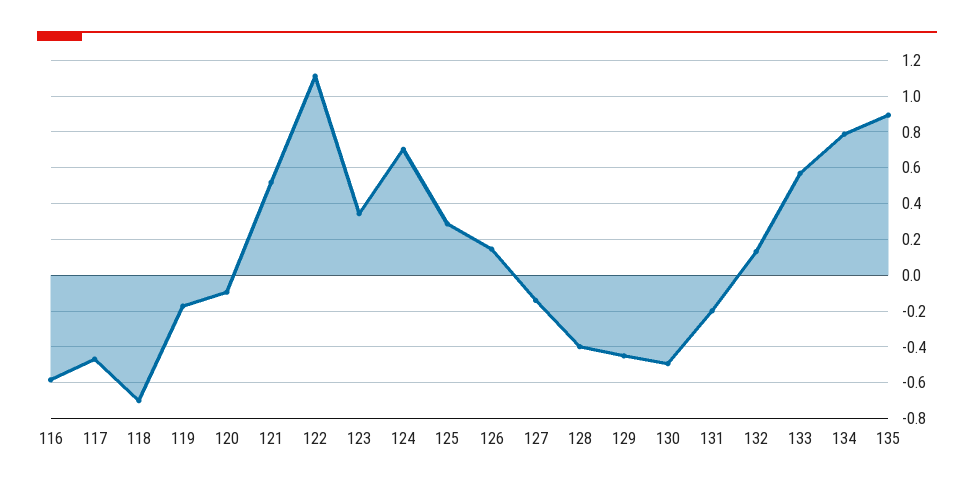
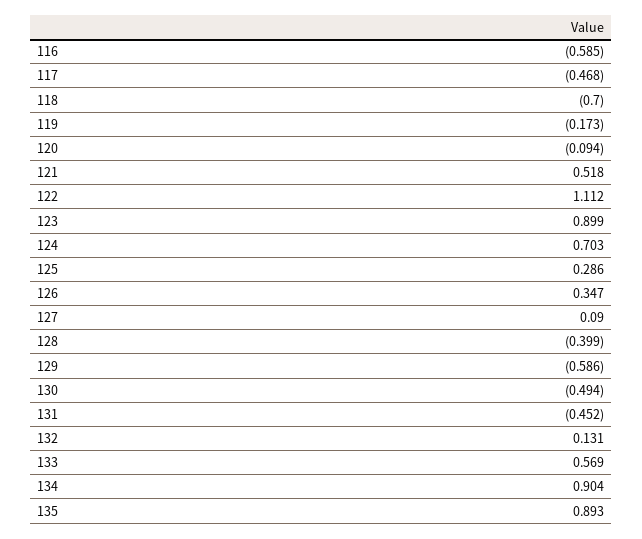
  {
    "116": -0.585,
    "117": -0.468,
    "118": -0.7,
    "119": -0.173,
    "120": -0.094,
    "121": 0.518,
    "122": 1.112,
-   "123": 0.35,
+   "123": 0.899,
    "124": 0.703,
    "125": 0.286,
-   "126": 0.15,
+   "126": 0.347,
-   "127": -0.15,
+   "127": 0.09,
    "128": -0.399,
-   "129": -0.45,
+   "129": -0.586,
    "130": -0.494,
-   "131": -0.2,
+   "131": -0.452,
    "132": 0.131,
    "133": 0.569,
-   "134": 0.8,
+   "134": 0.904,
    "135": 0.893
  }

